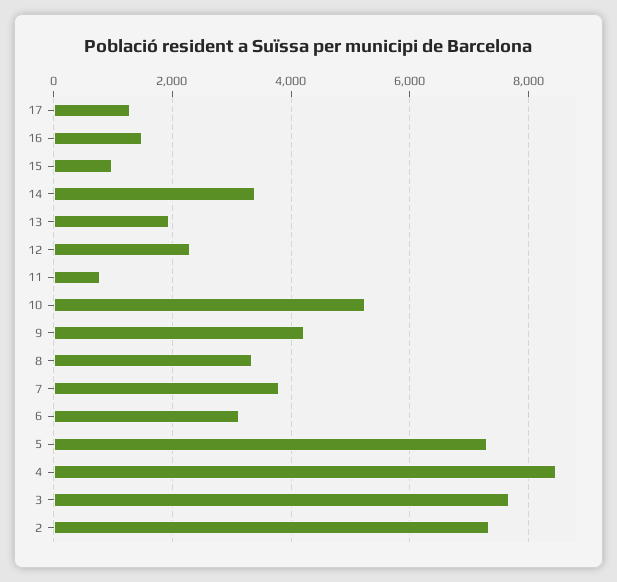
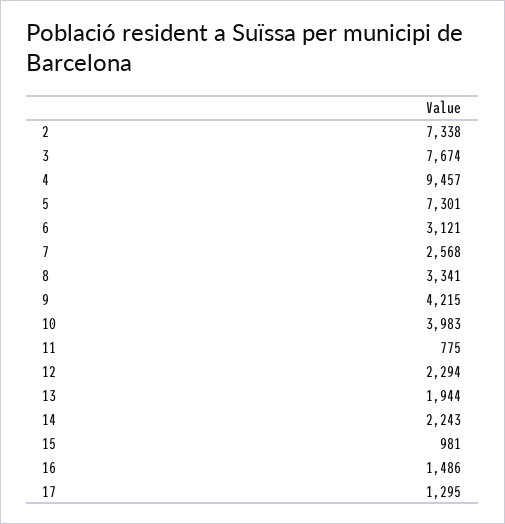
  {
    "17": 1295,
    "16": 1486,
    "15": 981,
-   "14": 3400,
+   "14": 2243,
    "13": 1944,
    "12": 2294,
    "11": 775,
-   "10": 5200,
+   "10": 3983,
    "9": 4215,
    "8": 3341,
-   "7": 3800,
+   "7": 2568,
    "6": 3121,
    "5": 7301,
-   "4": 8400,
+   "4": 9457,
    "3": 7674,
    "2": 7338
  }

